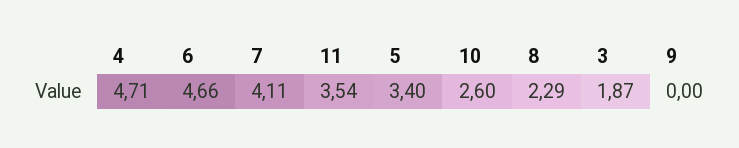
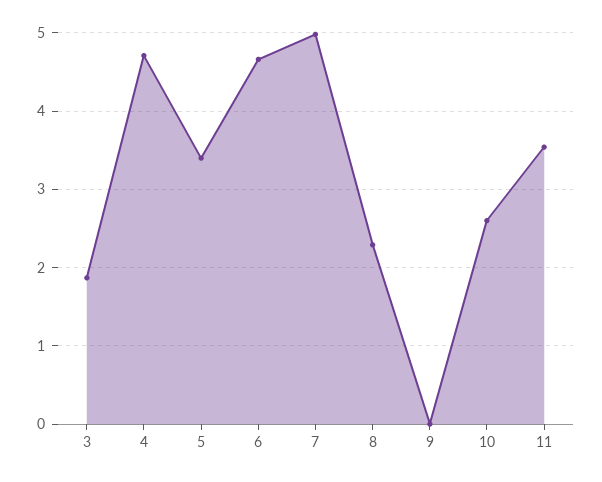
  {
    "4": 4.71,
    "6": 4.66,
-   "7": 4.11,
+   "7": 5,
    "11": 3.54,
    "5": 3.4,
    "10": 2.6,
    "8": 2.29,
    "3": 1.87,
    "9": 0
  }

